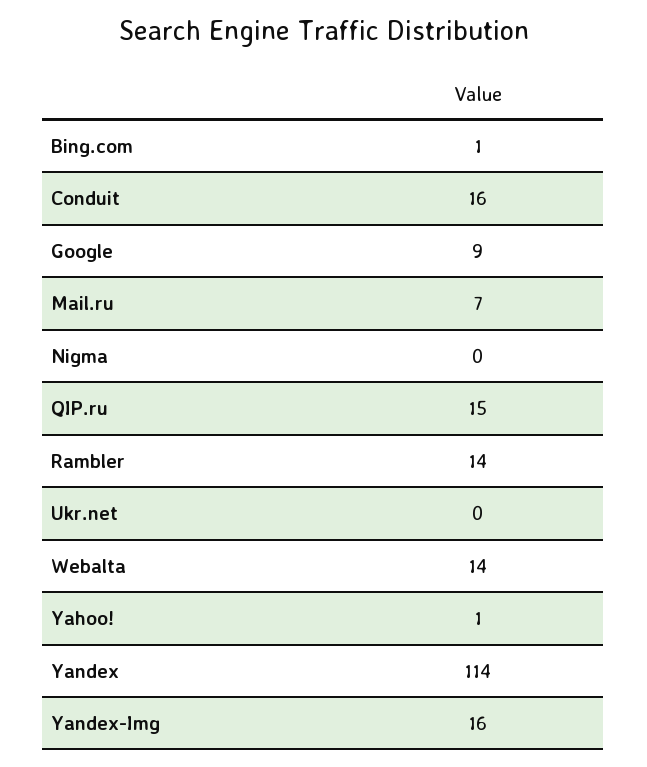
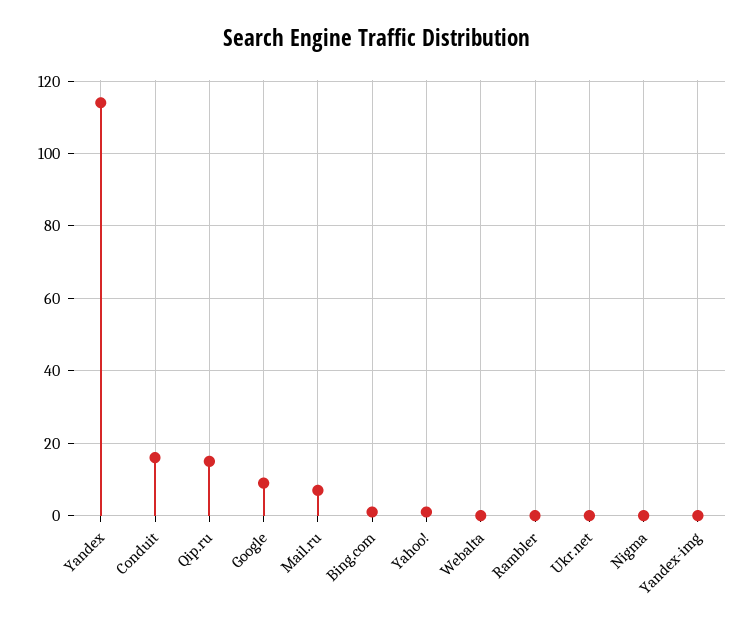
  {
    "Bing.com": 1,
    "Conduit": 16,
    "Google": 9,
    "Mail.ru": 7,
    "Nigma": 0,
    "QIP.ru": 15,
-   "Rambler": 14,
+   "Rambler": 0,
    "Ukr.net": 0,
-   "Webalta": 14,
+   "Webalta": 0,
    "Yahoo!": 1,
    "Yandex": 114,
-   "Yandex-Img": 16
+   "Yandex-Img": 0
  }

